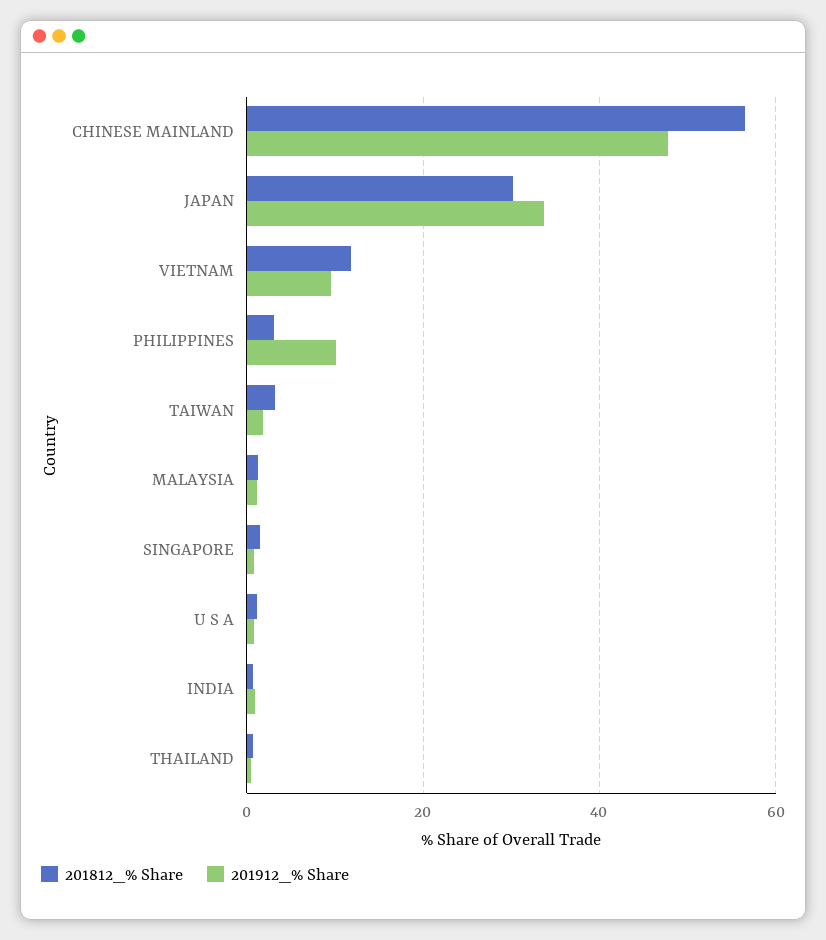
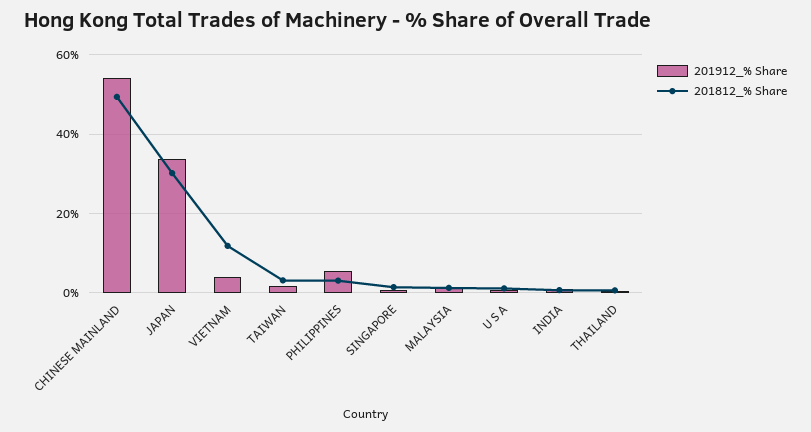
  {
    "201812_% Share": {
-     "CHINESE MAINLAND": 56,
+     "CHINESE MAINLAND": 50,
      "JAPAN": 30,
      "VIETNAM": 12,
      "PHILIPPINES": 4,
      "TAIWAN": 4,
      "MALAYSIA": 2,
      "SINGAPORE": 2,
      "U S A": 2,
      "INDIA": 0,
      "THAILAND": 0
    },
    "201912_% Share": {
-     "CHINESE MAINLAND": 48,
+     "CHINESE MAINLAND": 54,
      "JAPAN": 34,
-     "VIETNAM": 10,
+     "VIETNAM": 4,
-     "PHILIPPINES": 10,
+     "PHILIPPINES": 6,
      "TAIWAN": 2,
      "MALAYSIA": 2,
      "SINGAPORE": 0,
      "U S A": 0,
      "INDIA": 0,
      "THAILAND": 0
    }
  }

